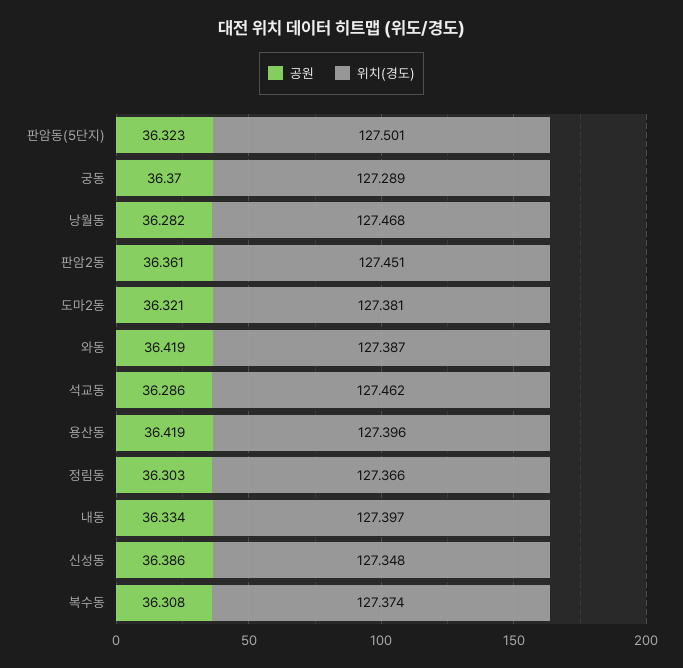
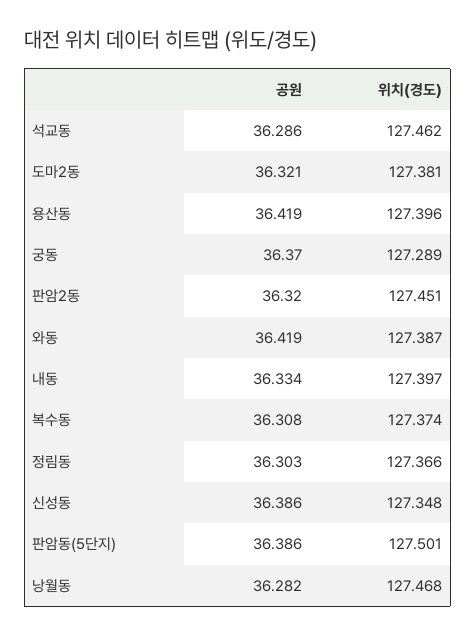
  {
    "공원": {
-     "판암동(5단지)": 36.323,
+     "판암동(5단지)": 36.386,
      "궁동": 36.37,
      "낭월동": 36.282,
-     "판암2동": 36.361,
+     "판암2동": 36.32,
      "도마2동": 36.321,
      "와동": 36.419,
      "석교동": 36.286,
      "용산동": 36.419,
      "정림동": 36.303,
      "내동": 36.334,
      "신성동": 36.386,
      "복수동": 36.308
    },
    "위치(경도)": {
      "판암동(5단지)": 127.501,
      "궁동": 127.289,
      "낭월동": 127.468,
      "판암2동": 127.451,
      "도마2동": 127.381,
      "와동": 127.387,
      "석교동": 127.462,
      "용산동": 127.396,
      "정림동": 127.366,
      "내동": 127.397,
      "신성동": 127.348,
      "복수동": 127.374
    }
  }

